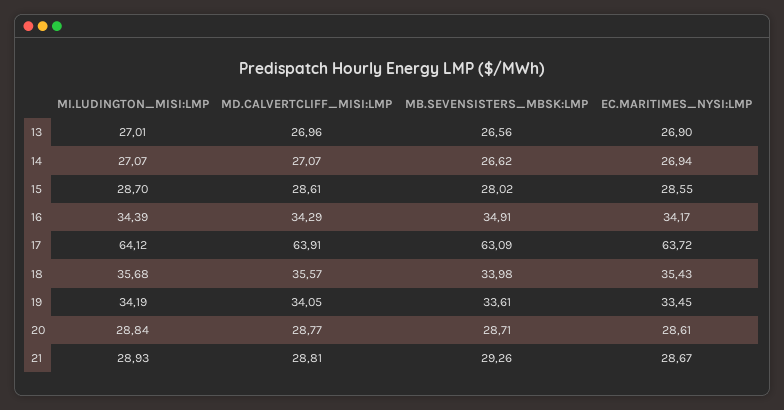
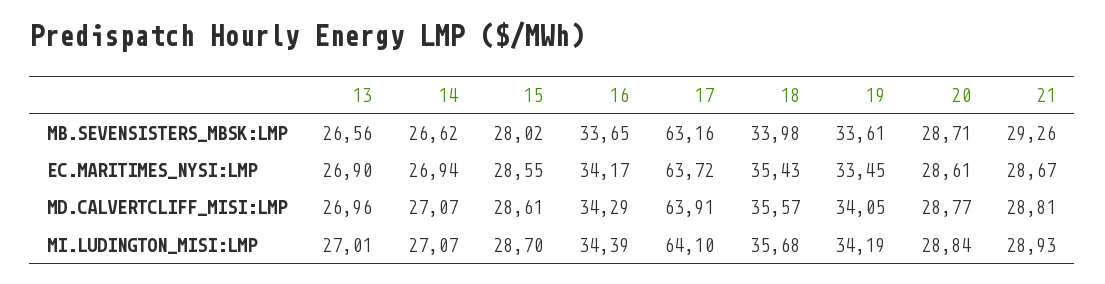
  {
    "MI.LUDINGTON_MISI:LMP": {
      "13": 27.01,
      "14": 27.07,
      "15": 28.7,
      "16": 34.39,
-     "17": 64.12,
+     "17": 64.1,
      "18": 35.68,
      "19": 34.19,
      "20": 28.84,
      "21": 28.93
    },
    "MD.CALVERTCLIFF_MISI:LMP": {
      "13": 26.96,
      "14": 27.07,
      "15": 28.61,
      "16": 34.29,
      "17": 63.91,
      "18": 35.57,
      "19": 34.05,
      "20": 28.77,
      "21": 28.81
    },
    "MB.SEVENSISTERS_MBSK:LMP": {
      "13": 26.56,
      "14": 26.62,
      "15": 28.02,
-     "16": 34.91,
+     "16": 33.65,
-     "17": 63.09,
+     "17": 63.16,
      "18": 33.98,
      "19": 33.61,
      "20": 28.71,
      "21": 29.26
    },
    "EC.MARITIMES_NYSI:LMP": {
      "13": 26.9,
      "14": 26.94,
      "15": 28.55,
      "16": 34.17,
      "17": 63.72,
      "18": 35.43,
      "19": 33.45,
      "20": 28.61,
      "21": 28.67
    }
  }

